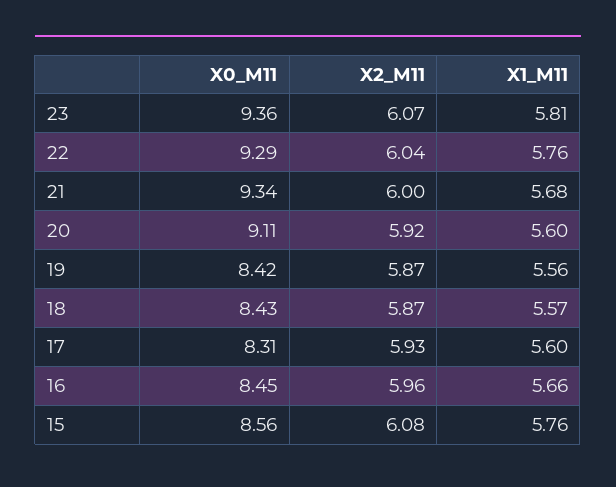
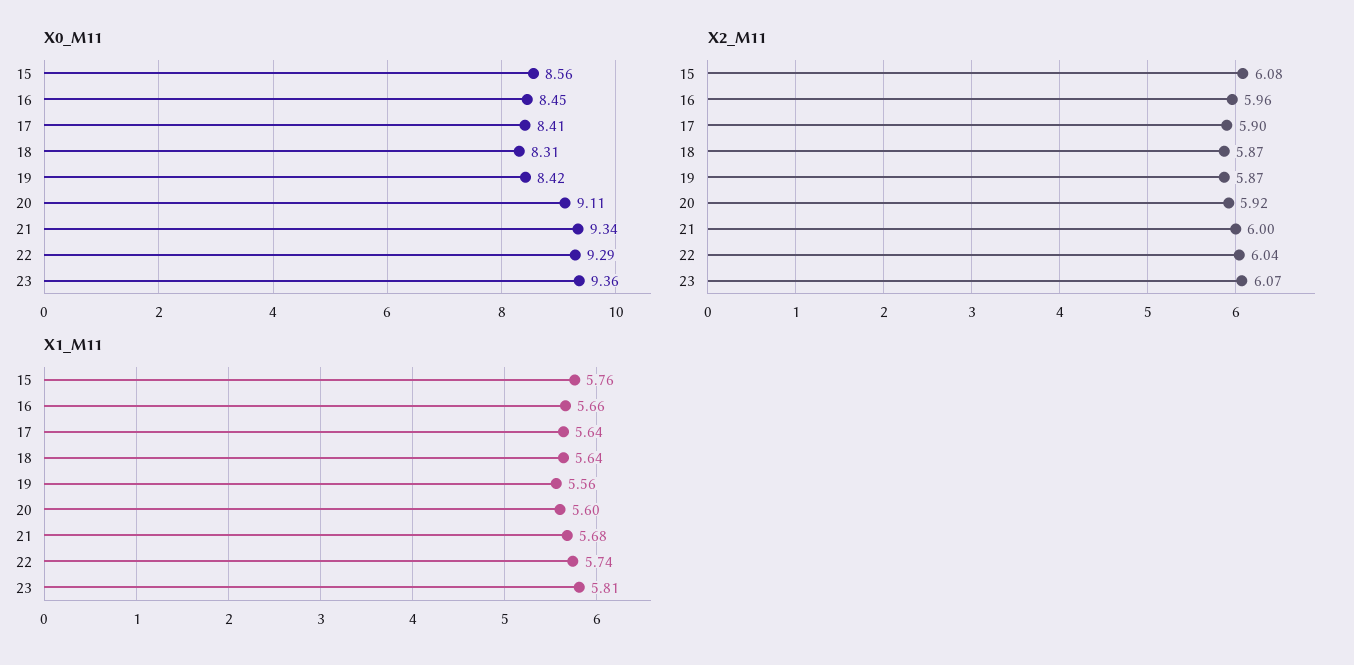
  {
    "X0_M11": {
      "23": 9.36,
      "22": 9.29,
      "21": 9.34,
      "20": 9.11,
      "19": 8.42,
-     "18": 8.43,
+     "18": 8.31,
-     "17": 8.31,
+     "17": 8.41,
      "16": 8.45,
      "15": 8.56
    },
    "X2_M11": {
      "23": 6.07,
      "22": 6.04,
      "21": 6,
      "20": 5.92,
      "19": 5.87,
      "18": 5.87,
-     "17": 5.93,
+     "17": 5.9,
      "16": 5.96,
      "15": 6.08
    },
    "X1_M11": {
      "23": 5.81,
-     "22": 5.76,
+     "22": 5.74,
      "21": 5.68,
      "20": 5.6,
      "19": 5.56,
-     "18": 5.57,
+     "18": 5.64,
-     "17": 5.6,
+     "17": 5.64,
      "16": 5.66,
      "15": 5.76
    }
  }

